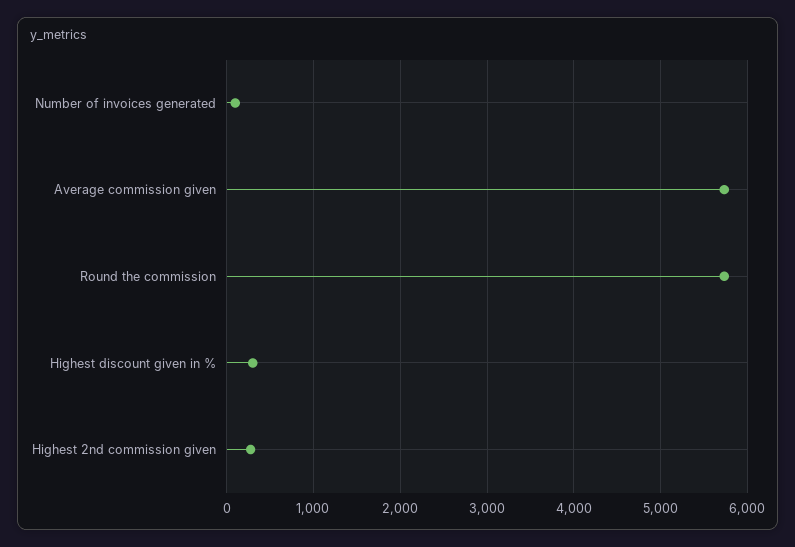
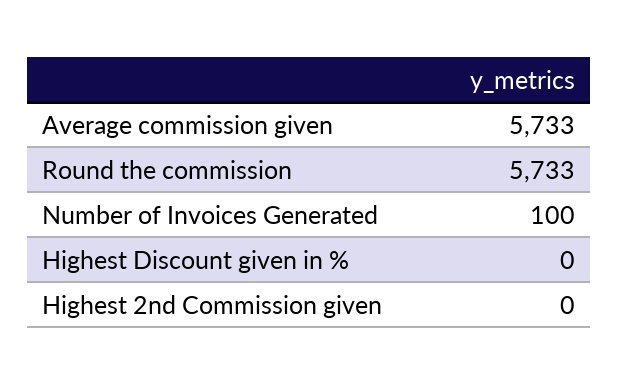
  {
    "Number of invoices generated": 100,
    "Average commission given": 5733,
    "Round the commission": 5733,
-   "Highest discount given in %": 300,
+   "Highest discount given in %": 0,
-   "Highest 2nd commission given": 300
+   "Highest 2nd commission given": 0
  }

